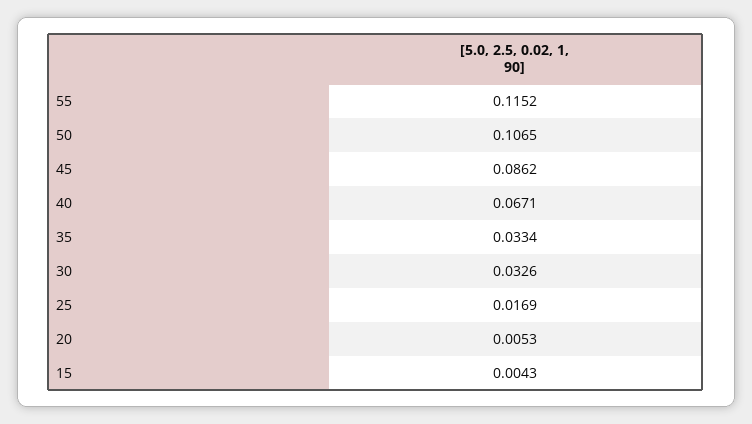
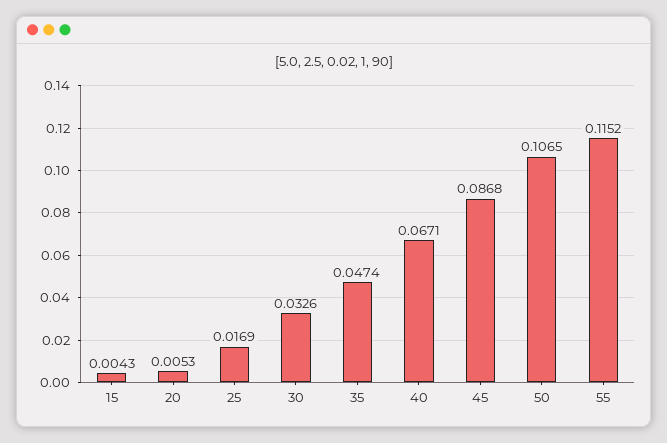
  {
    "55": 0.1152,
    "50": 0.1065,
-   "45": 0.0862,
+   "45": 0.0868,
    "40": 0.0671,
-   "35": 0.0334,
+   "35": 0.0474,
    "30": 0.0326,
    "25": 0.0169,
    "20": 0.0053,
    "15": 0.0043
  }

